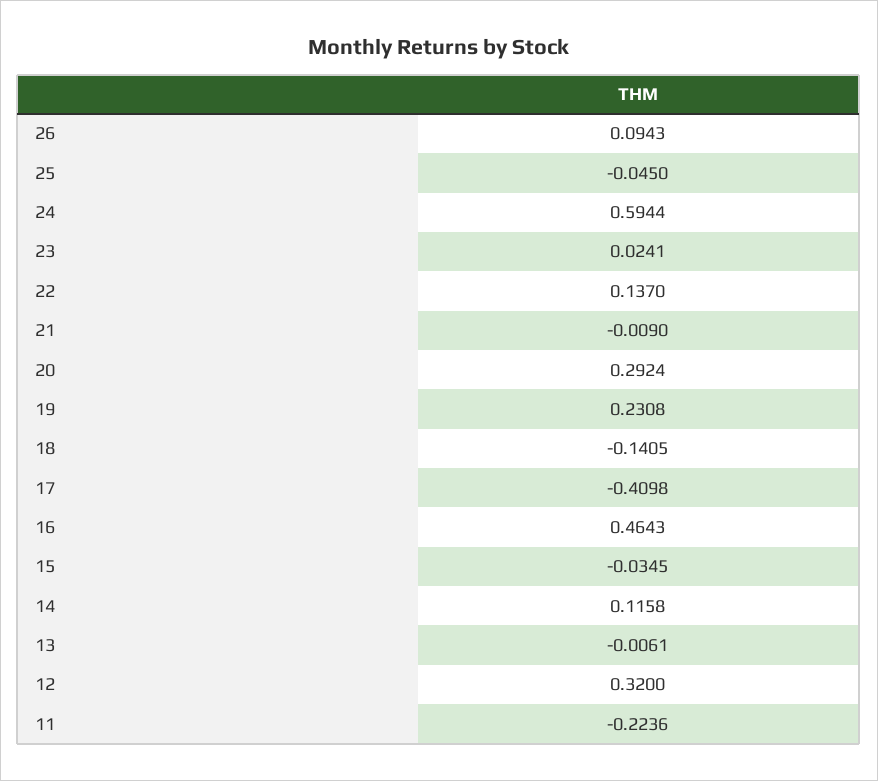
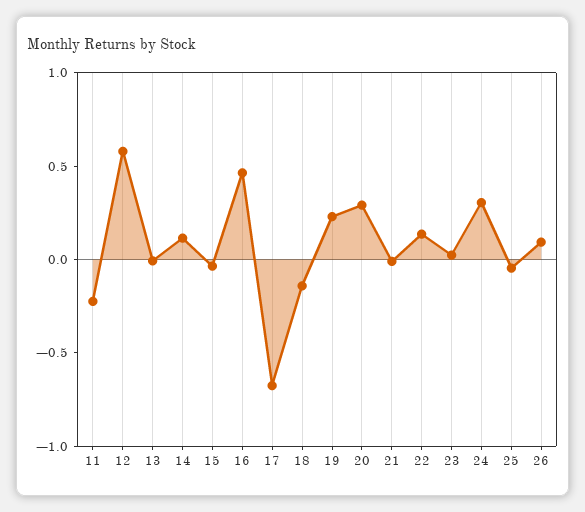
  {
    "26": 0.0943,
    "25": -0.045,
-   "24": 0.5944,
+   "24": 0.3,
    "23": 0.0241,
    "22": 0.137,
    "21": -0.009,
    "20": 0.2924,
    "19": 0.2308,
    "18": -0.1405,
-   "17": -0.4098,
+   "17": -0.7,
    "16": 0.4643,
    "15": -0.0345,
    "14": 0.1158,
    "13": -0.0061,
-   "12": 0.32,
+   "12": 0.6,
    "11": -0.2236
  }

